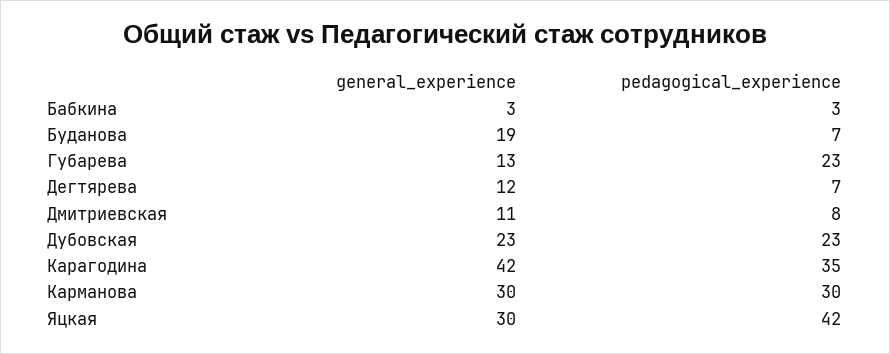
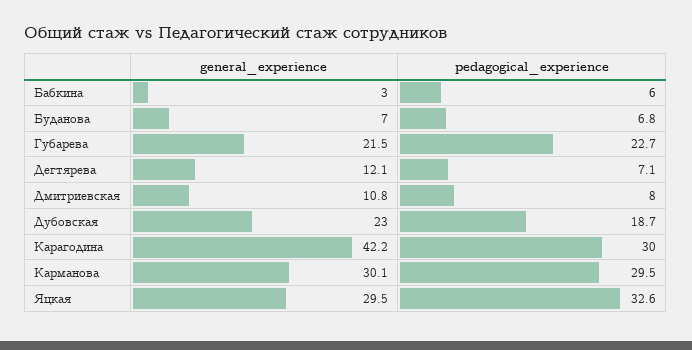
  {
    "general_experience": {
      "Бабкина": 3,
-     "Буданова": 19,
+     "Буданова": 7,
-     "Губарева": 13,
+     "Губарева": 21.5,
      "Дегтярева": 12.1,
      "Дмитриевская": 10.8,
      "Дубовская": 23,
      "Карагодина": 42.2,
      "Карманова": 30.1,
      "Яцкая": 29.5
    },
    "pedagogical_experience": {
-     "Бабкина": 3,
+     "Бабкина": 6,
      "Буданова": 6.8,
      "Губарева": 22.7,
      "Дегтярева": 7.1,
      "Дмитриевская": 8,
-     "Дубовская": 23,
+     "Дубовская": 18.7,
-     "Карагодина": 35,
+     "Карагодина": 30,
      "Карманова": 29.5,
-     "Яцкая": 42
+     "Яцкая": 32.6
    }
  }

